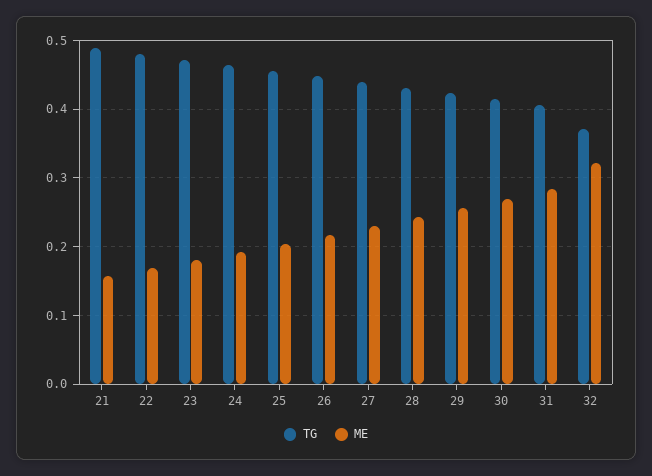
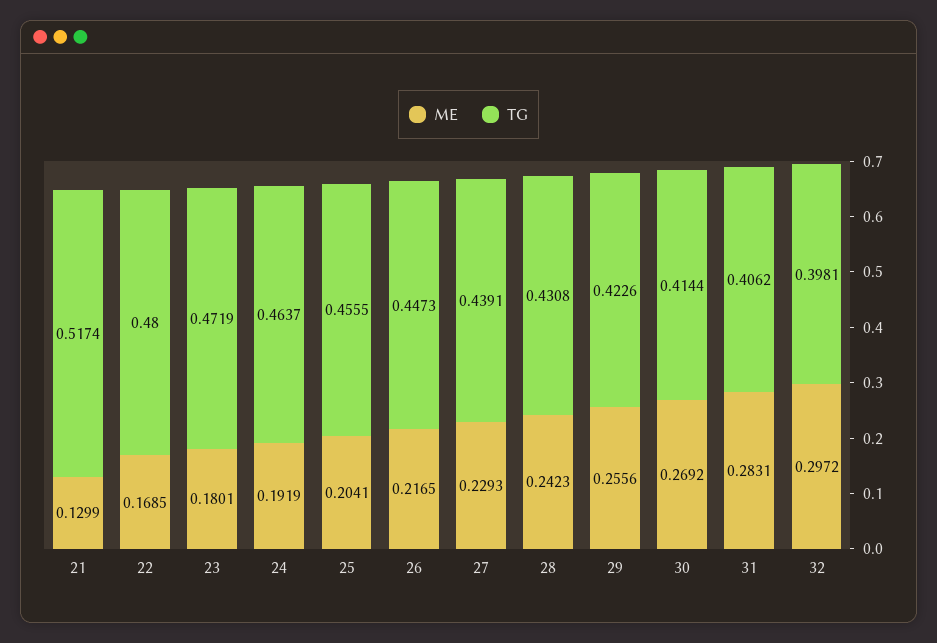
  {
    "TG": {
-     "21": 0.49,
+     "21": 0.5174,
      "22": 0.48,
      "23": 0.4719,
      "24": 0.4637,
      "25": 0.4555,
      "26": 0.4473,
      "27": 0.4391,
      "28": 0.4308,
      "29": 0.4226,
      "30": 0.4144,
      "31": 0.4062,
-     "32": 0.37
+     "32": 0.3981
    },
    "ME": {
-     "21": 0.16,
+     "21": 0.1299,
      "22": 0.1685,
      "23": 0.1801,
      "24": 0.1919,
      "25": 0.2041,
      "26": 0.2165,
      "27": 0.2293,
      "28": 0.2423,
      "29": 0.2556,
      "30": 0.2692,
      "31": 0.2831,
-     "32": 0.32
+     "32": 0.2972
    }
  }

